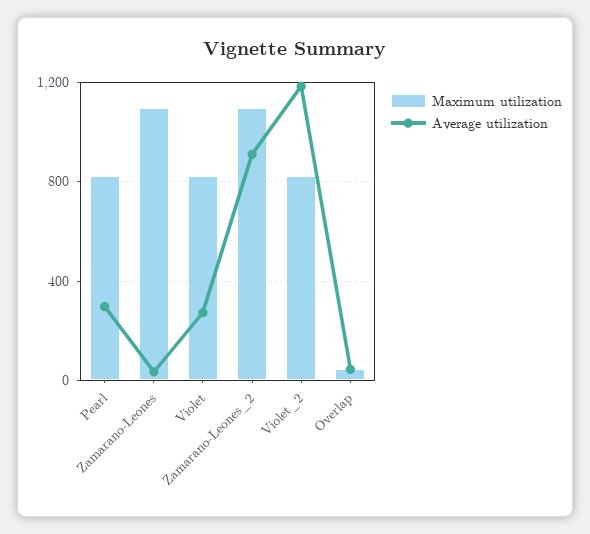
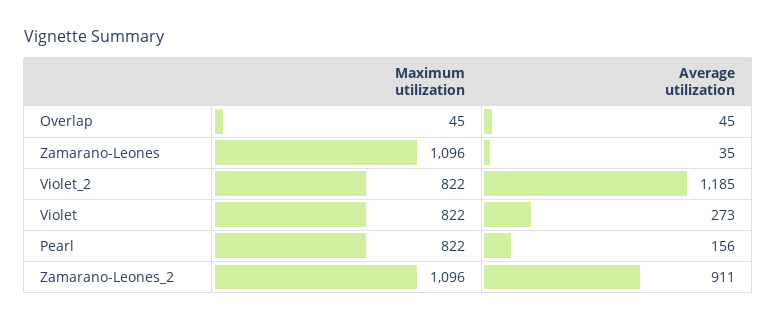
  {
    "Maximum utilization": {
      "Pearl": 822,
      "Zamarano-Leones": 1096,
      "Violet": 822,
      "Zamarano-Leones_2": 1096,
      "Violet_2": 822,
      "Overlap": 45
    },
    "Average utilization": {
-     "Pearl": 300,
+     "Pearl": 156,
      "Zamarano-Leones": 35,
      "Violet": 273,
      "Zamarano-Leones_2": 911,
      "Violet_2": 1185,
      "Overlap": 45
    }
  }

